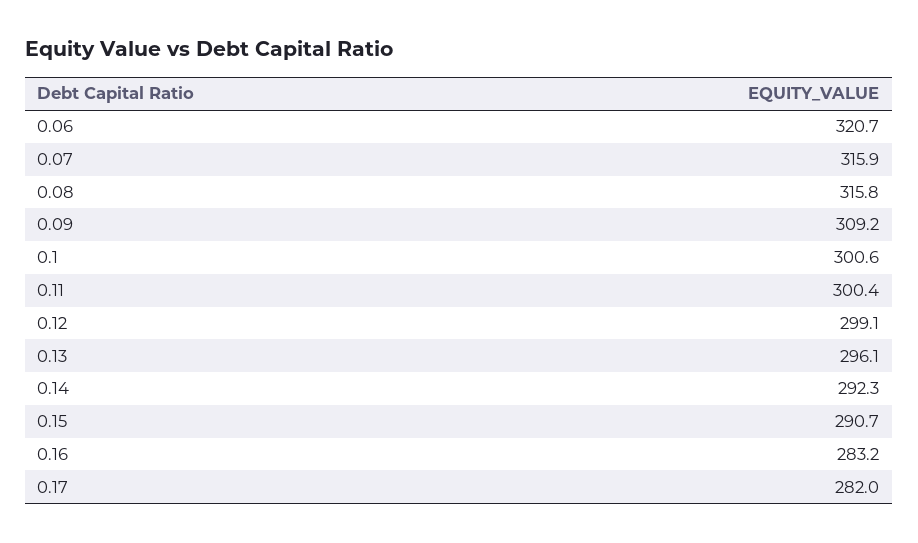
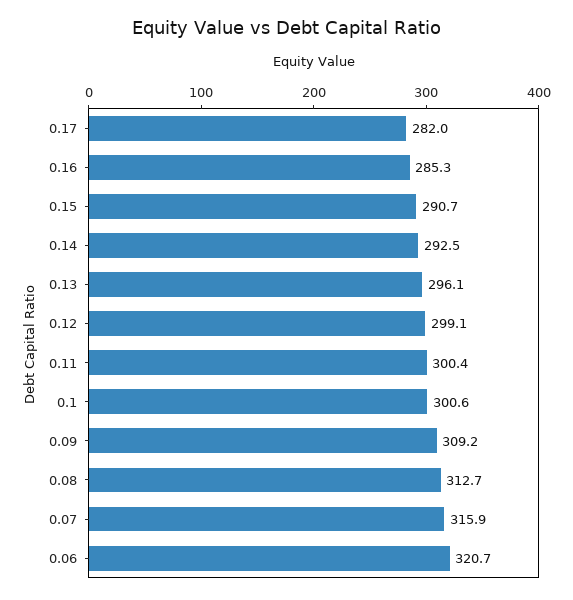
  {
    "0.06": 320.7,
    "0.07": 315.9,
-   "0.08": 315.8,
+   "0.08": 312.7,
    "0.09": 309.2,
    "0.1": 300.6,
    "0.11": 300.4,
    "0.12": 299.1,
    "0.13": 296.1,
-   "0.14": 292.3,
+   "0.14": 292.5,
    "0.15": 290.7,
-   "0.16": 283.2,
+   "0.16": 285.3,
    "0.17": 282
  }

